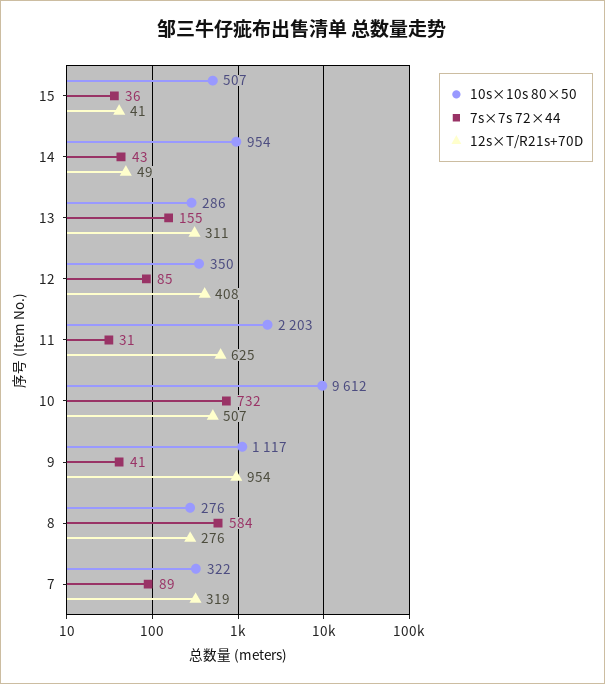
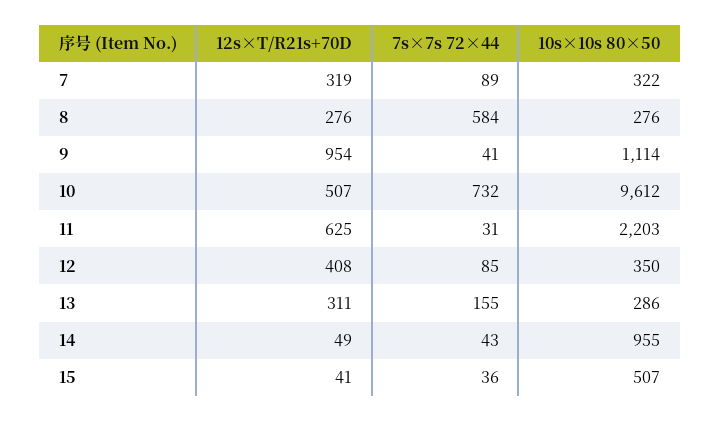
  {
    "10s×10s 80×50": {
      "15": 507,
-     "14": 954,
+     "14": 955,
      "13": 286,
      "12": 350,
      "11": 2203,
      "10": 9612,
-     "9": 1117,
+     "9": 1114,
      "8": 276,
      "7": 322
    },
    "7s×7s 72×44": {
      "15": 36,
      "14": 43,
      "13": 155,
      "12": 85,
      "11": 31,
      "10": 732,
      "9": 41,
      "8": 584,
      "7": 89
    },
    "12s×T/R21s+70D": {
      "15": 41,
      "14": 49,
      "13": 311,
      "12": 408,
      "11": 625,
      "10": 507,
      "9": 954,
      "8": 276,
      "7": 319
    }
  }

